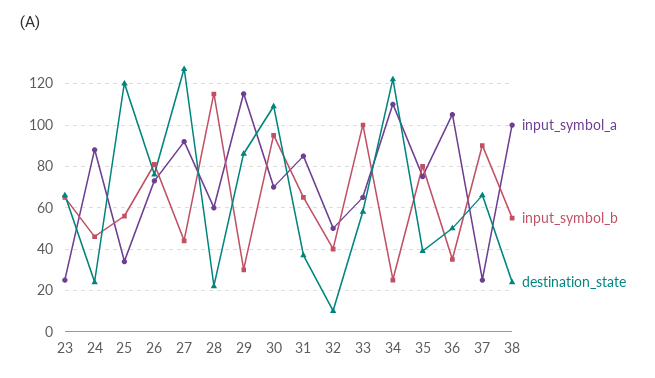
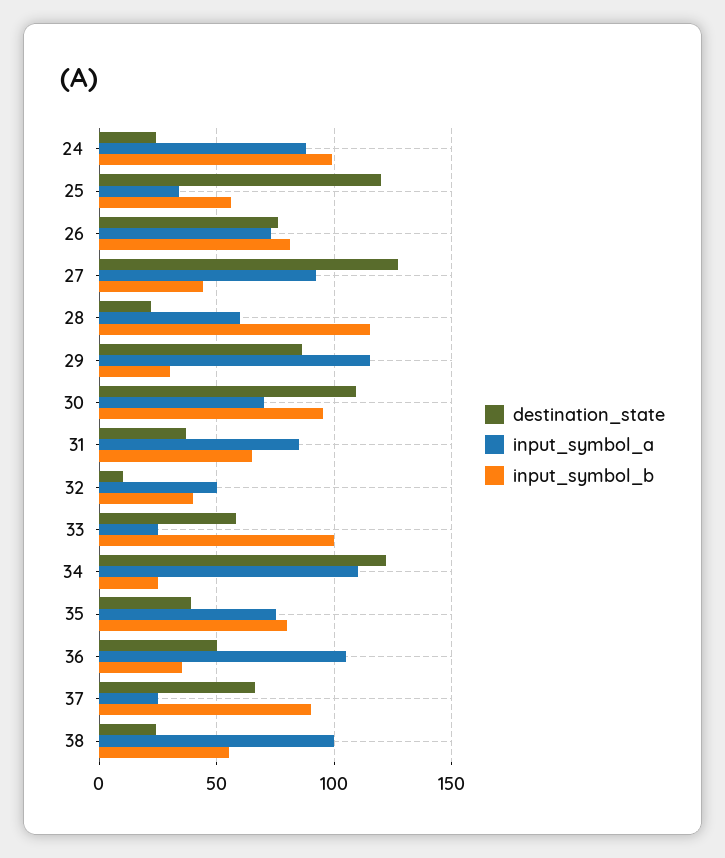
  {
    "input_symbol_a": {
-     "23": 25,
      "24": 90,
      "25": 35,
      "26": 75,
      "27": 90,
      "28": 60,
      "29": 115,
      "30": 70,
      "31": 85,
      "32": 50,
-     "33": 65,
+     "33": 25,
      "34": 110,
      "35": 75,
      "36": 105,
      "37": 25,
      "38": 100
    },
    "input_symbol_b": {
-     "23": 65,
-     "24": 45,
+     "24": 100,
      "25": 55,
      "26": 80,
      "27": 45,
      "28": 115,
      "29": 30,
      "30": 95,
      "31": 65,
      "32": 40,
      "33": 100,
      "34": 25,
      "35": 80,
      "36": 35,
      "37": 90,
      "38": 55
    },
    "destination_state": {
-     "23": 65,
      "24": 25,
      "25": 120,
      "26": 75,
      "27": 125,
      "28": 20,
      "29": 85,
      "30": 110,
      "31": 35,
      "32": 10,
      "33": 60,
      "34": 120,
      "35": 40,
      "36": 50,
      "37": 65,
      "38": 25
    }
  }

